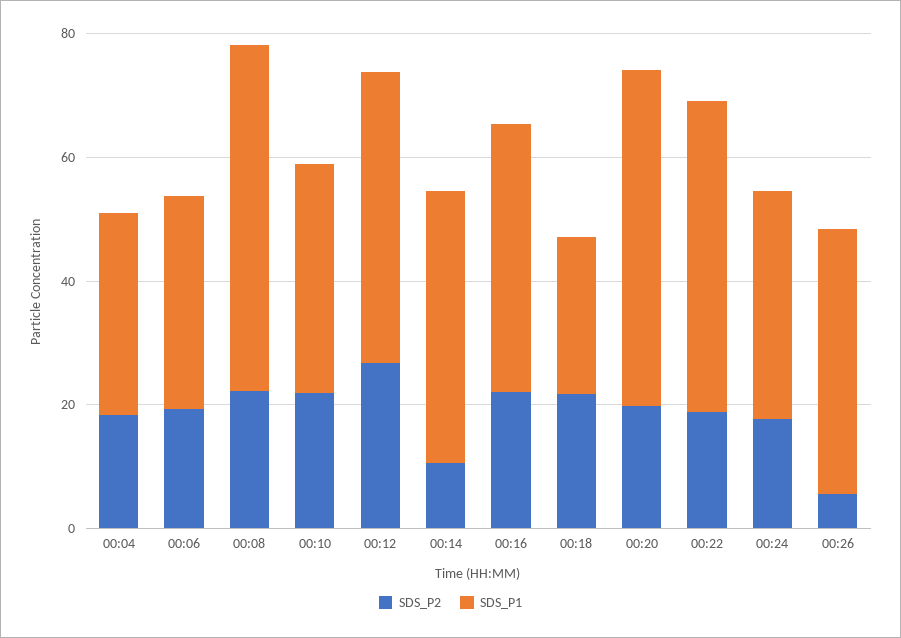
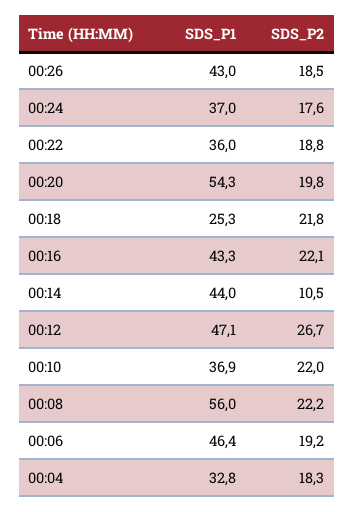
  {
    "SDS_P2": {
      "00:04": 18.3,
      "00:06": 19.2,
      "00:08": 22.2,
      "00:10": 22,
      "00:12": 26.7,
      "00:14": 10.5,
      "00:16": 22.1,
      "00:18": 21.8,
      "00:20": 19.8,
      "00:22": 18.8,
      "00:24": 17.6,
-     "00:26": 5
+     "00:26": 18.5
    },
    "SDS_P1": {
      "00:04": 32.8,
-     "00:06": 35,
+     "00:06": 46.4,
      "00:08": 56,
      "00:10": 36.9,
      "00:12": 47.1,
      "00:14": 44,
      "00:16": 43.3,
      "00:18": 25.3,
      "00:20": 54.3,
-     "00:22": 50,
+     "00:22": 36,
      "00:24": 37,
      "00:26": 43
    }
  }

